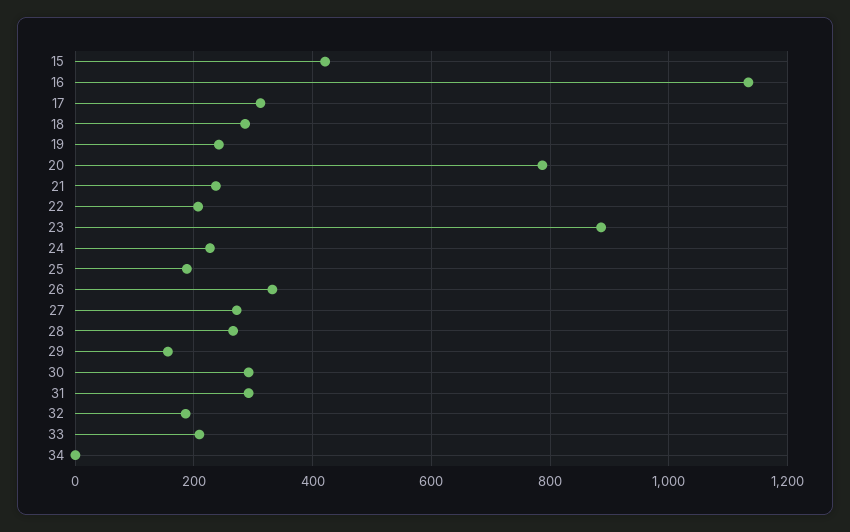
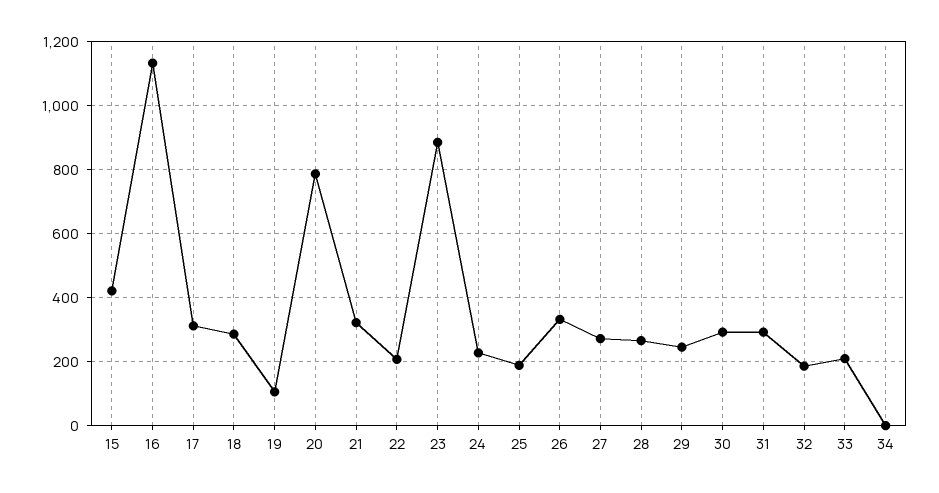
  {
    "15": 420,
    "16": 1140,
    "17": 320,
    "18": 280,
-   "19": 240,
+   "19": 100,
    "20": 780,
-   "21": 240,
+   "21": 320,
    "22": 200,
    "23": 880,
    "24": 220,
    "25": 180,
    "26": 340,
    "27": 280,
    "28": 260,
-   "29": 160,
+   "29": 240,
    "30": 300,
    "31": 300,
    "32": 180,
    "33": 200,
    "34": 0
  }

